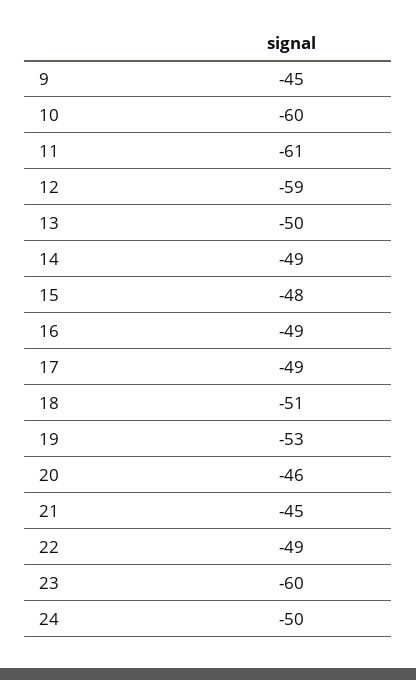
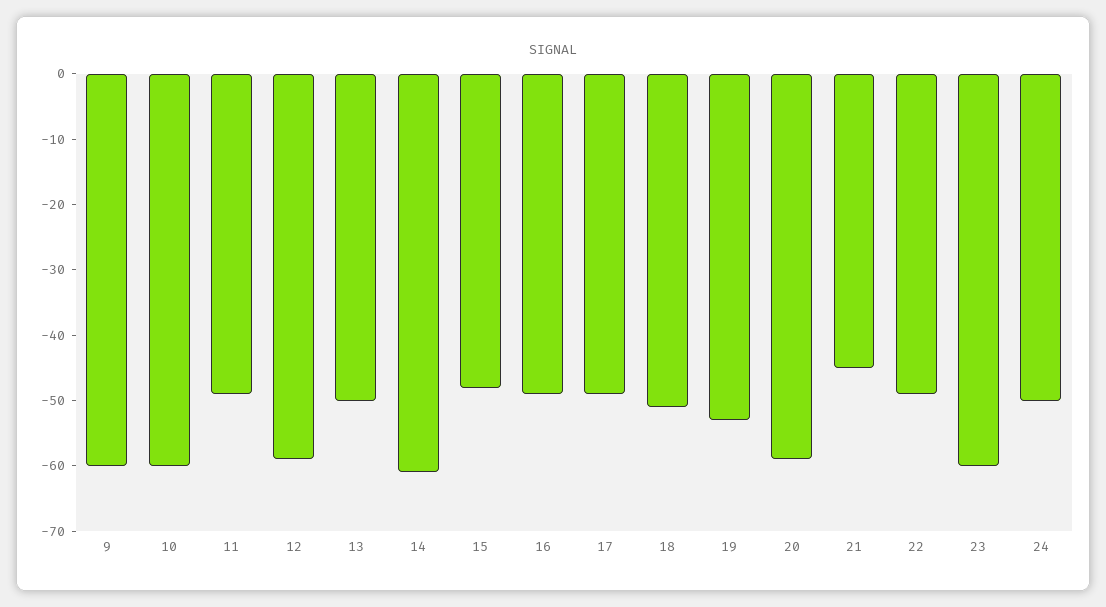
  {
-   "9": -45,
+   "9": -60,
    "10": -60,
-   "11": -61,
+   "11": -50,
    "12": -59,
    "13": -50,
-   "14": -49,
+   "14": -60,
    "15": -48,
    "16": -49,
    "17": -49,
    "18": -51,
    "19": -53,
-   "20": -46,
+   "20": -60,
    "21": -45,
    "22": -49,
    "23": -60,
    "24": -50
  }

